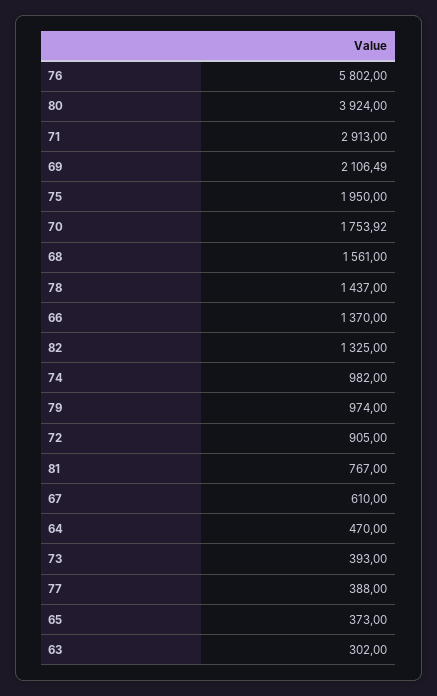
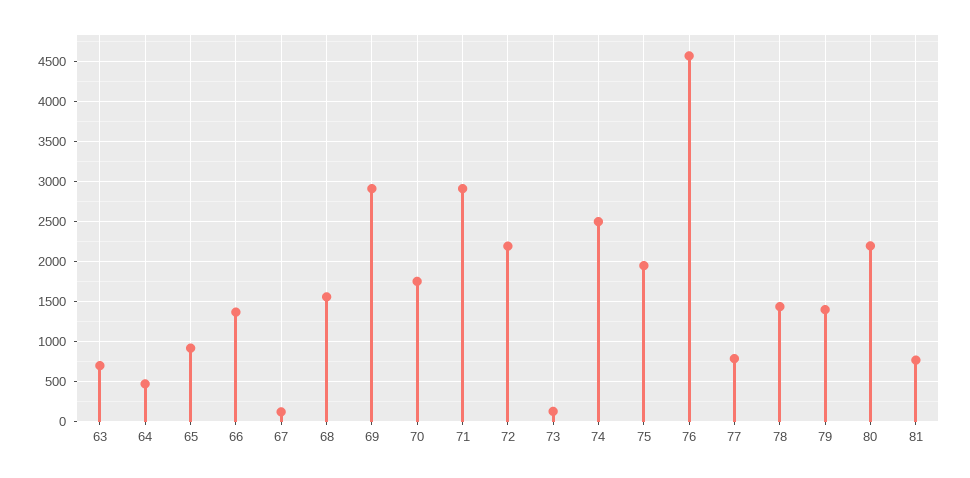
  {
-   "76": 5802,
+   "76": 4600,
-   "80": 3924,
+   "80": 2200,
    "71": 2913,
-   "69": 2106.49,
+   "69": 2900,
    "75": 1950,
    "70": 1753.92,
    "68": 1561,
    "78": 1437,
    "66": 1370,
-   "82": 1325,
-   "74": 982,
+   "74": 2500,
-   "79": 974,
+   "79": 1400,
-   "72": 905,
+   "72": 2200,
    "81": 767,
-   "67": 610,
+   "67": 100,
    "64": 470,
-   "73": 393,
+   "73": 100,
-   "77": 388,
+   "77": 800,
-   "65": 373,
+   "65": 900,
-   "63": 302
+   "63": 700
  }

